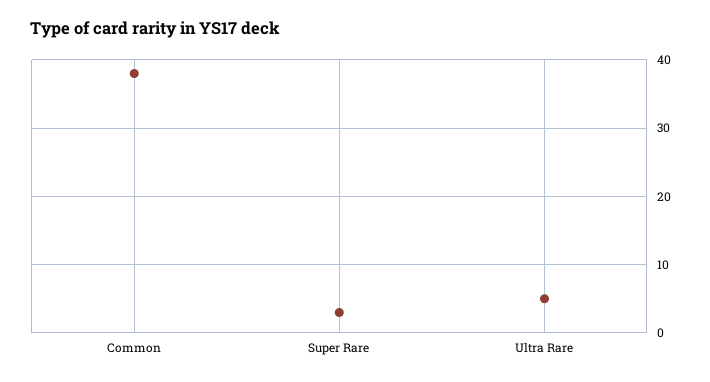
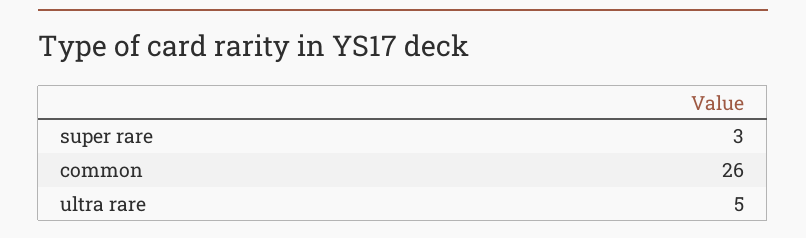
  {
-   "Common": 38,
+   "Common": 26,
    "Super Rare": 3,
    "Ultra Rare": 5
  }

